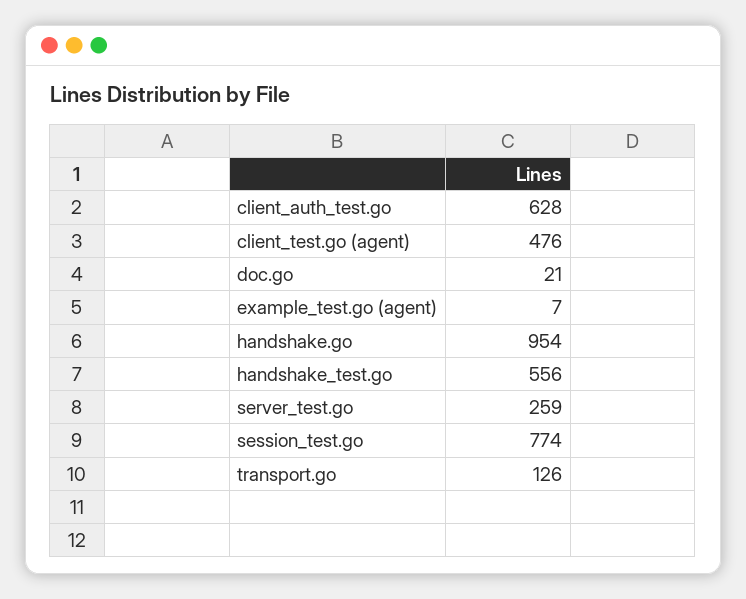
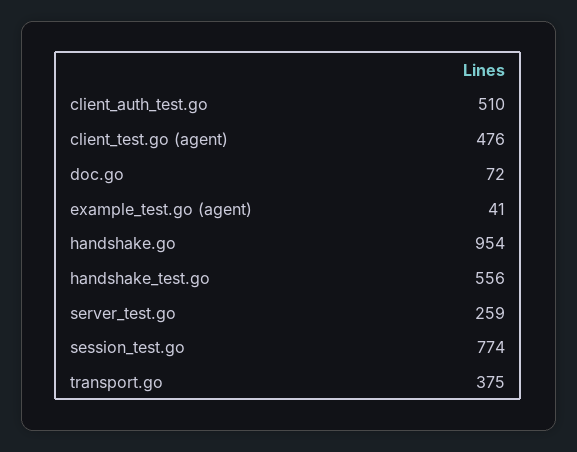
  {
-   "client_auth_test.go": 628,
+   "client_auth_test.go": 510,
    "client_test.go (agent)": 476,
-   "doc.go": 21,
+   "doc.go": 72,
-   "example_test.go (agent)": 7,
+   "example_test.go (agent)": 41,
    "handshake.go": 954,
    "handshake_test.go": 556,
    "server_test.go": 259,
    "session_test.go": 774,
-   "transport.go": 126
+   "transport.go": 375
  }

